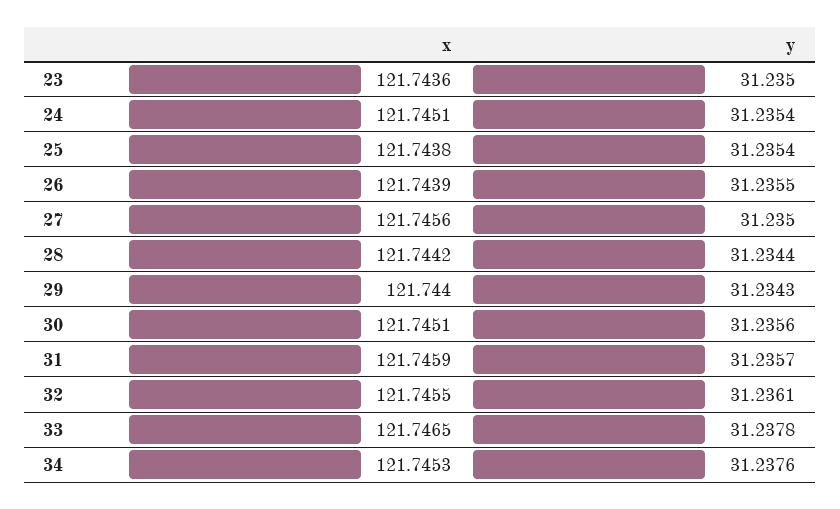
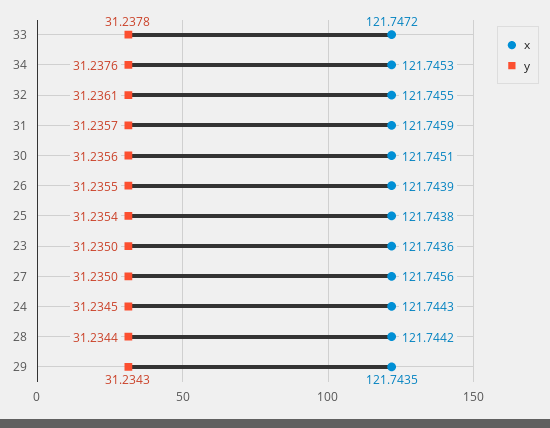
  {
    "x": {
      "23": 121.7436,
-     "24": 121.7451,
+     "24": 121.7443,
      "25": 121.7438,
      "26": 121.7439,
      "27": 121.7456,
      "28": 121.7442,
-     "29": 121.744,
+     "29": 121.7435,
      "30": 121.7451,
      "31": 121.7459,
      "32": 121.7455,
-     "33": 121.7465,
+     "33": 121.7472,
      "34": 121.7453
    },
    "y": {
      "23": 31.235,
-     "24": 31.2354,
+     "24": 31.2345,
      "25": 31.2354,
      "26": 31.2355,
      "27": 31.235,
      "28": 31.2344,
      "29": 31.2343,
      "30": 31.2356,
      "31": 31.2357,
      "32": 31.2361,
      "33": 31.2378,
      "34": 31.2376
    }
  }

